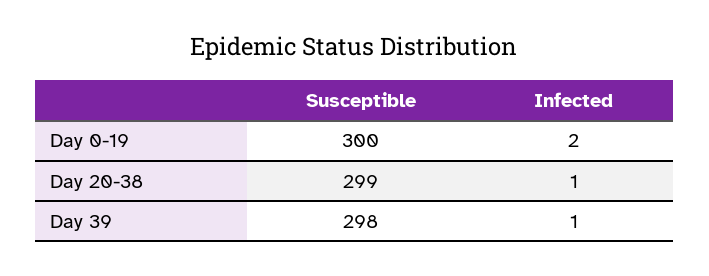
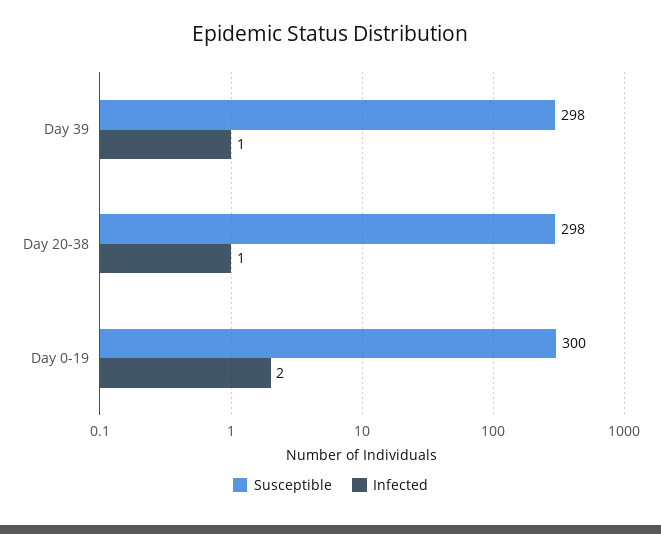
  {
    "Susceptible": {
      "Day 0-19": 300,
-     "Day 20-38": 299,
+     "Day 20-38": 298,
      "Day 39": 298
    },
    "Infected": {
      "Day 0-19": 2,
      "Day 20-38": 1,
      "Day 39": 1
    }
  }

